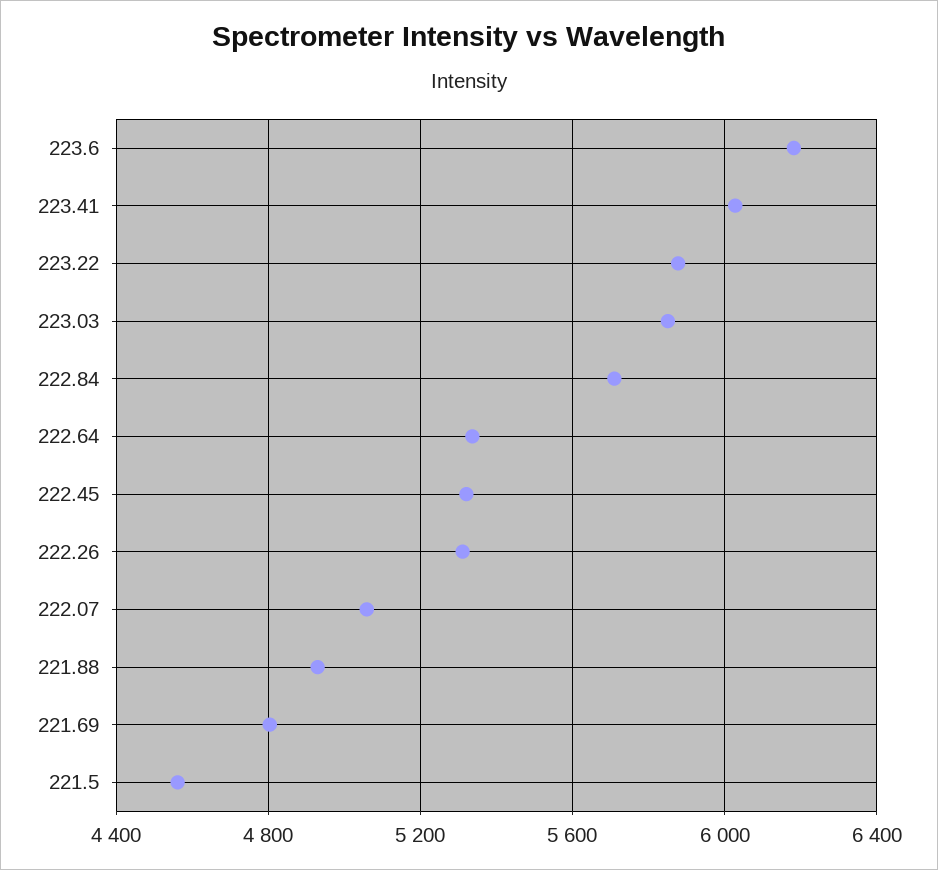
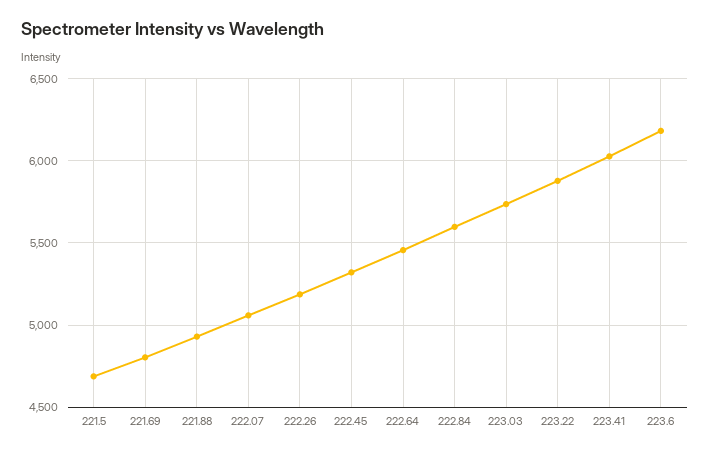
  {
    "223.6": 6200,
    "223.41": 6050,
    "223.22": 5900,
-   "223.03": 5850,
+   "223.03": 5750,
-   "222.84": 5700,
+   "222.84": 5600,
-   "222.64": 5350,
+   "222.64": 5450,
    "222.45": 5300,
-   "222.26": 5300,
+   "222.26": 5200,
    "222.07": 5050,
    "221.88": 4950,
    "221.69": 4800,
-   "221.5": 4550
+   "221.5": 4700
  }

